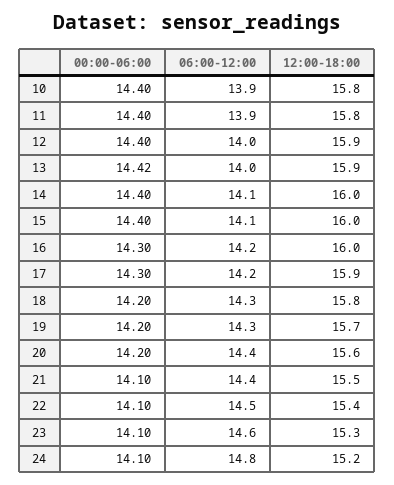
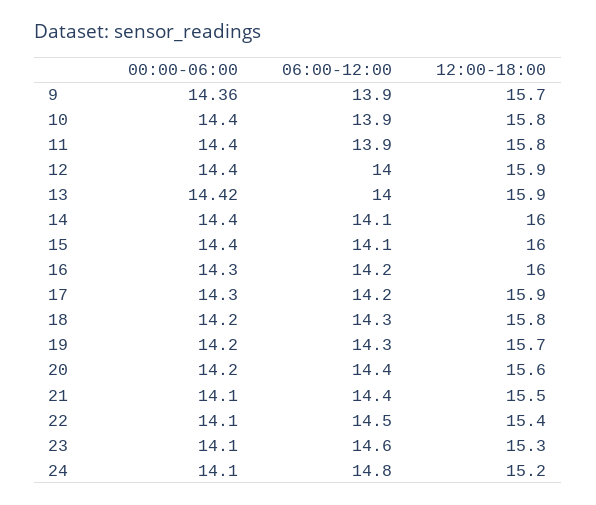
  {
    "00:00-06:00": {
      "10": 14.4,
      "11": 14.4,
      "12": 14.4,
      "13": 14.42,
      "14": 14.4,
      "15": 14.4,
      "16": 14.3,
      "17": 14.3,
      "18": 14.2,
      "19": 14.2,
      "20": 14.2,
      "21": 14.1,
      "22": 14.1,
      "23": 14.1,
-     "24": 14.1
+     "24": 14.1,
+     "9": 14.36
    },
    "06:00-12:00": {
      "10": 13.9,
      "11": 13.9,
      "12": 14,
      "13": 14,
      "14": 14.1,
      "15": 14.1,
      "16": 14.2,
      "17": 14.2,
      "18": 14.3,
      "19": 14.3,
      "20": 14.4,
      "21": 14.4,
      "22": 14.5,
      "23": 14.6,
-     "24": 14.8
+     "24": 14.8,
+     "9": 13.9
    },
    "12:00-18:00": {
      "10": 15.8,
      "11": 15.8,
      "12": 15.9,
      "13": 15.9,
      "14": 16,
      "15": 16,
      "16": 16,
      "17": 15.9,
      "18": 15.8,
      "19": 15.7,
      "20": 15.6,
      "21": 15.5,
      "22": 15.4,
      "23": 15.3,
-     "24": 15.2
+     "24": 15.2,
+     "9": 15.7
    }
  }

